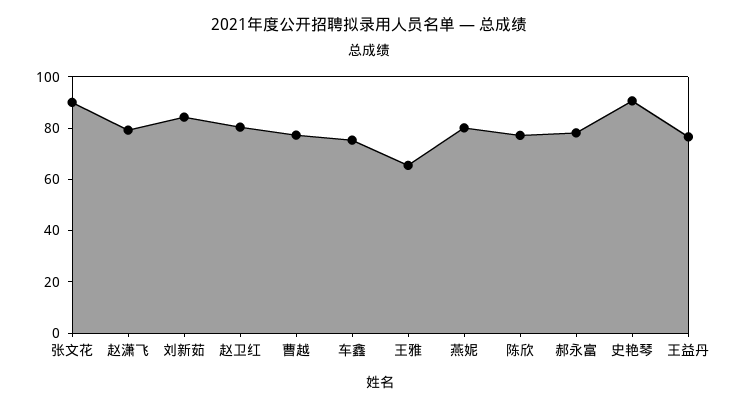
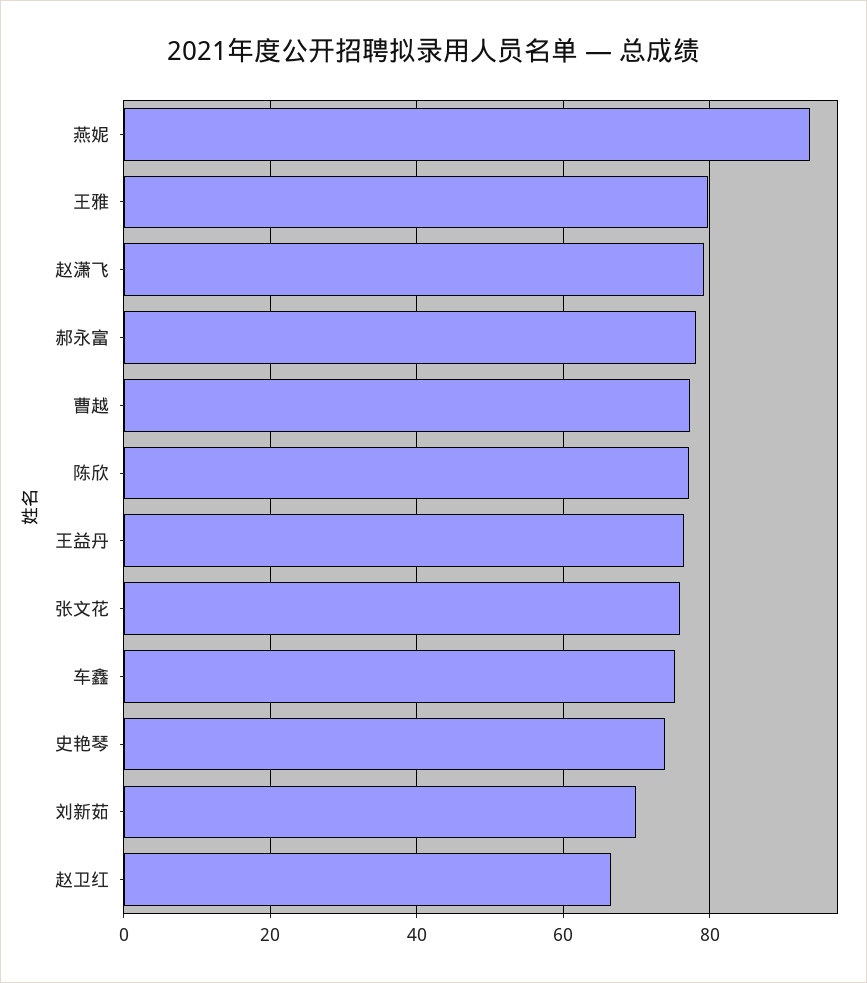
  {
-   "张文花": 90,
+   "张文花": 76,
    "赵潇飞": 80,
-   "刘新茹": 85,
+   "刘新茹": 70,
-   "赵卫红": 80,
+   "赵卫红": 66,
    "曹越": 78,
    "车鑫": 76,
-   "王雅": 65,
+   "王雅": 80,
-   "燕妮": 80,
+   "燕妮": 94,
    "陈欣": 78,
    "郝永富": 78,
-   "史艳琴": 90,
+   "史艳琴": 74,
    "王益丹": 76
  }

